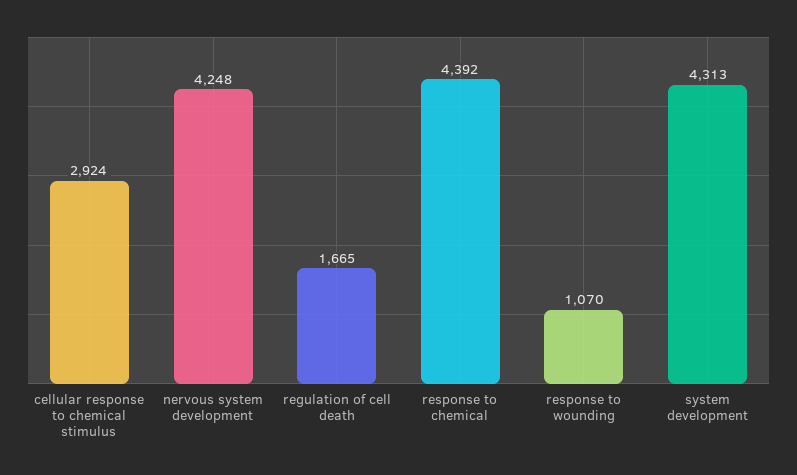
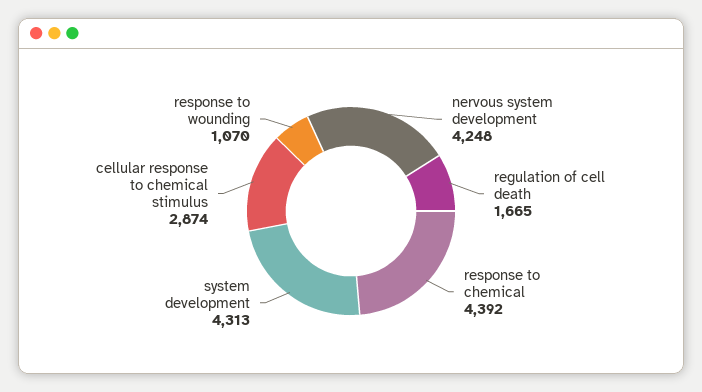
  {
-   "cellular response to chemical stimulus": 2924,
+   "cellular response to chemical stimulus": 2874,
    "nervous system development": 4248,
    "regulation of cell death": 1665,
    "response to chemical": 4392,
    "response to wounding": 1070,
    "system development": 4313
  }

